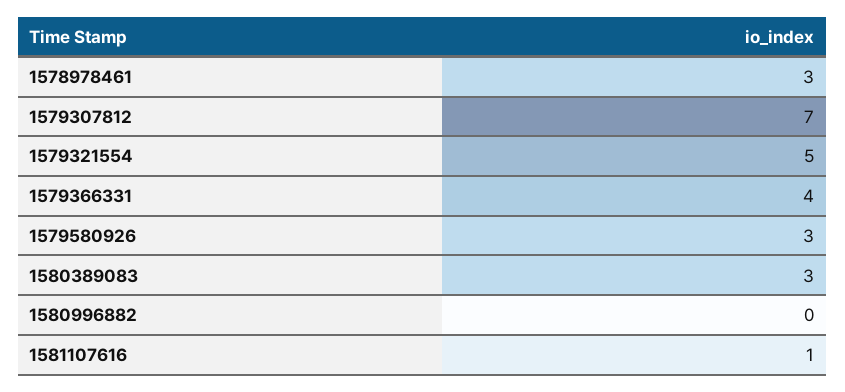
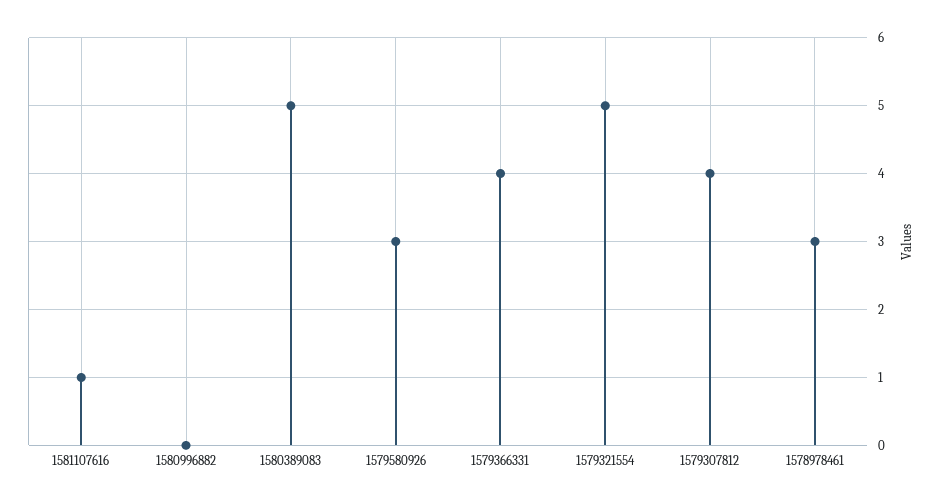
  {
    "1578978461": 3,
-   "1579307812": 7,
+   "1579307812": 4,
    "1579321554": 5,
    "1579366331": 4,
    "1579580926": 3,
-   "1580389083": 3,
+   "1580389083": 5,
    "1580996882": 0,
    "1581107616": 1
  }

